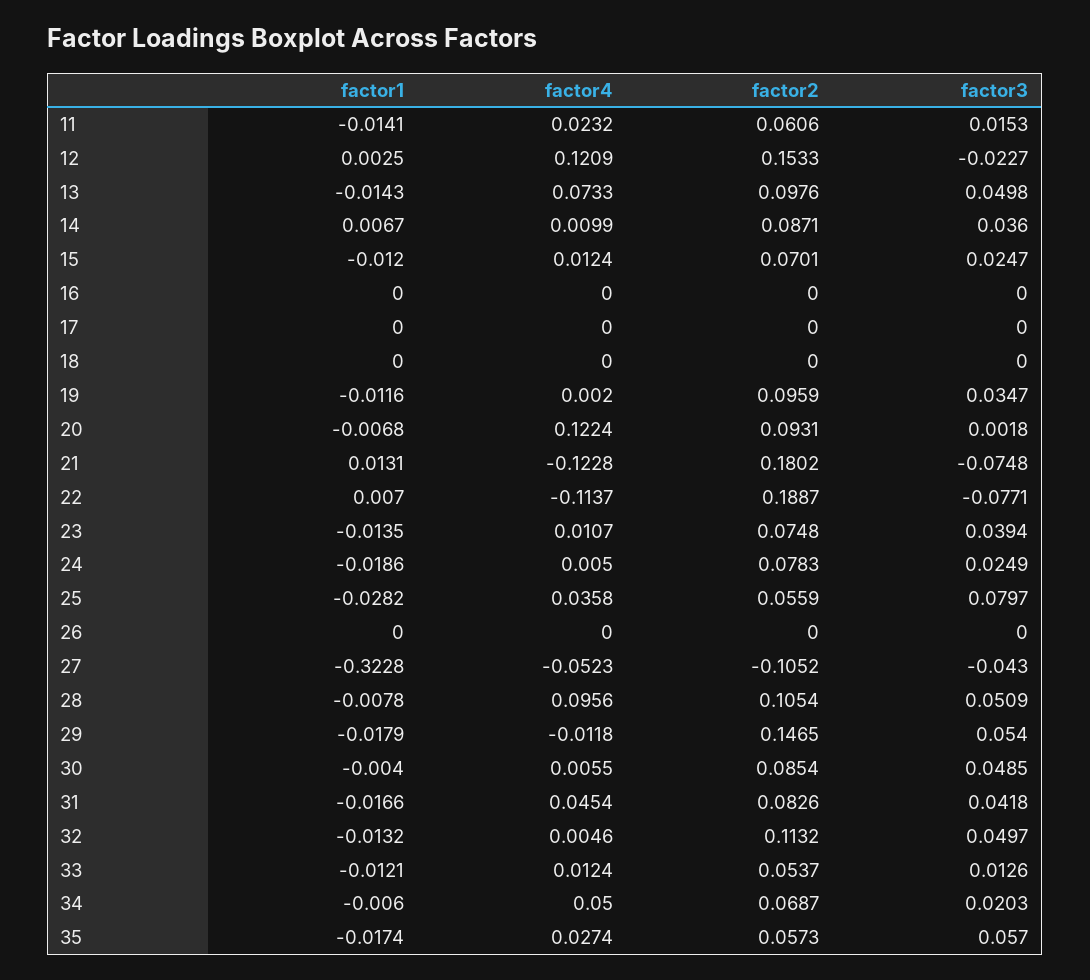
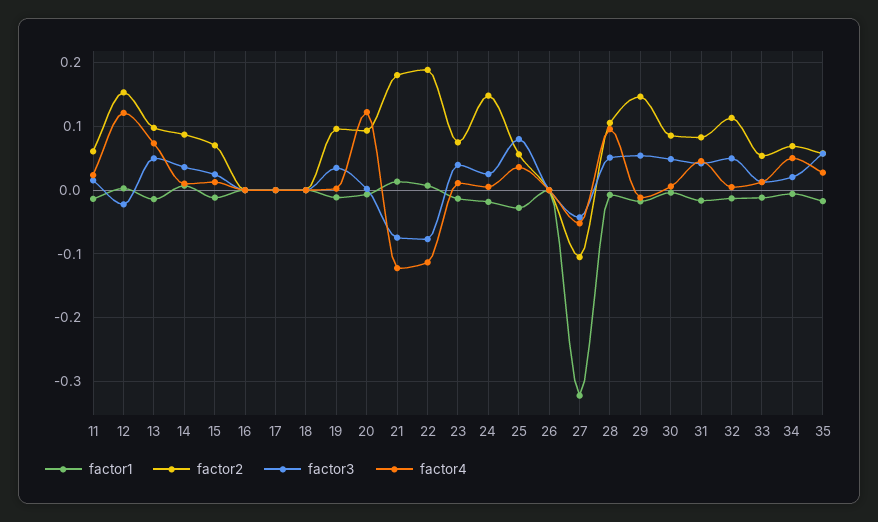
  {
    "factor1": {
      "11": -0.0141,
      "12": 0.0025,
      "13": -0.0143,
      "14": 0.0067,
      "15": -0.012,
      "16": 0,
      "17": 0,
      "18": 0,
      "19": -0.0116,
      "20": -0.0068,
      "21": 0.0131,
      "22": 0.007,
      "23": -0.0135,
      "24": -0.0186,
      "25": -0.0282,
      "26": 0,
      "27": -0.3228,
      "28": -0.0078,
      "29": -0.0179,
      "30": -0.004,
      "31": -0.0166,
      "32": -0.0132,
      "33": -0.0121,
      "34": -0.006,
      "35": -0.0174
    },
    "factor4": {
      "11": 0.0232,
      "12": 0.1209,
      "13": 0.0733,
      "14": 0.0099,
      "15": 0.0124,
      "16": 0,
      "17": 0,
      "18": 0,
      "19": 0.002,
      "20": 0.1224,
      "21": -0.1228,
      "22": -0.1137,
      "23": 0.0107,
      "24": 0.005,
      "25": 0.0358,
      "26": 0,
      "27": -0.0523,
      "28": 0.0956,
      "29": -0.0118,
      "30": 0.0055,
      "31": 0.0454,
      "32": 0.0046,
      "33": 0.0124,
      "34": 0.05,
      "35": 0.0274
    },
    "factor2": {
      "11": 0.0606,
      "12": 0.1533,
      "13": 0.0976,
      "14": 0.0871,
      "15": 0.0701,
      "16": 0,
      "17": 0,
      "18": 0,
      "19": 0.0959,
      "20": 0.0931,
      "21": 0.1802,
      "22": 0.1887,
      "23": 0.0748,
-     "24": 0.0783,
+     "24": 0.15,
      "25": 0.0559,
      "26": 0,
      "27": -0.1052,
      "28": 0.1054,
      "29": 0.1465,
      "30": 0.0854,
      "31": 0.0826,
      "32": 0.1132,
      "33": 0.0537,
      "34": 0.0687,
      "35": 0.0573
    },
    "factor3": {
      "11": 0.0153,
      "12": -0.0227,
      "13": 0.0498,
      "14": 0.036,
      "15": 0.0247,
      "16": 0,
      "17": 0,
      "18": 0,
      "19": 0.0347,
      "20": 0.0018,
      "21": -0.0748,
      "22": -0.0771,
      "23": 0.0394,
      "24": 0.0249,
      "25": 0.0797,
      "26": 0,
      "27": -0.043,
      "28": 0.0509,
      "29": 0.054,
      "30": 0.0485,
      "31": 0.0418,
      "32": 0.0497,
      "33": 0.0126,
      "34": 0.0203,
      "35": 0.057
    }
  }

